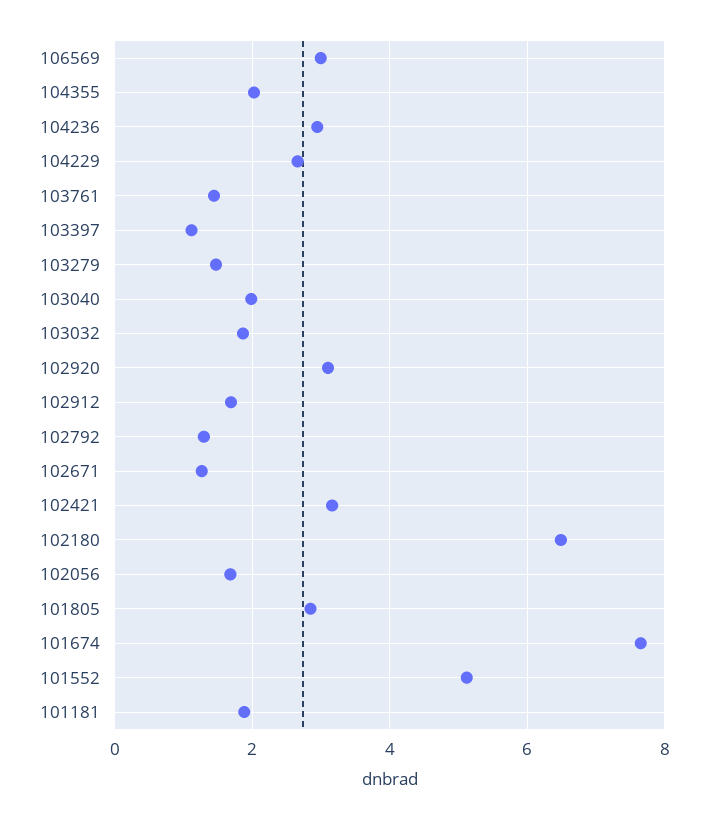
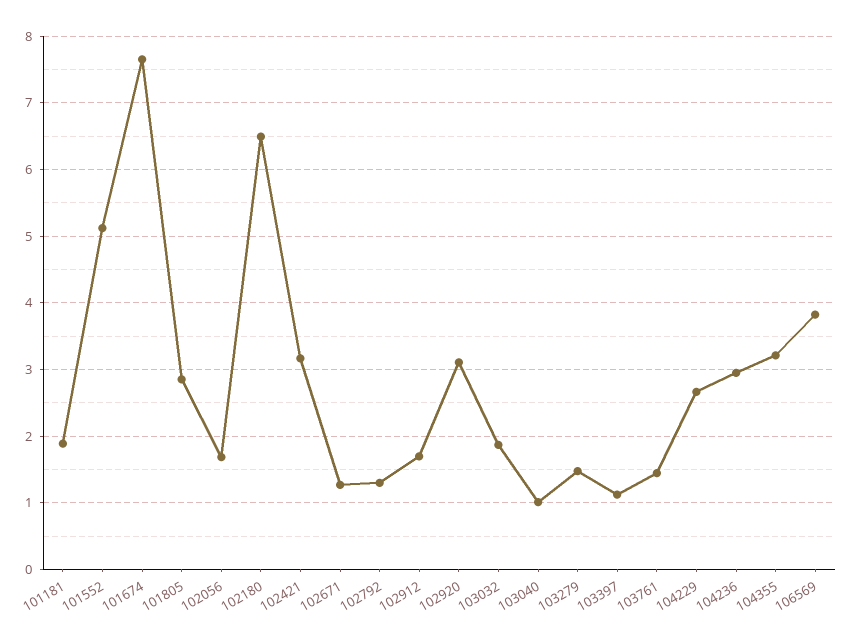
  {
-   "106569": 3,
+   "106569": 3.8,
-   "104355": 2,
+   "104355": 3.2,
    "104236": 2.9,
    "104229": 2.7,
    "103761": 1.4,
    "103397": 1.1,
    "103279": 1.5,
-   "103040": 2,
+   "103040": 1,
    "103032": 1.9,
    "102920": 3.1,
    "102912": 1.7,
    "102792": 1.3,
    "102671": 1.3,
    "102421": 3.2,
    "102180": 6.5,
    "102056": 1.7,
    "101805": 2.9,
    "101674": 7.7,
    "101552": 5.1,
    "101181": 1.9
  }

